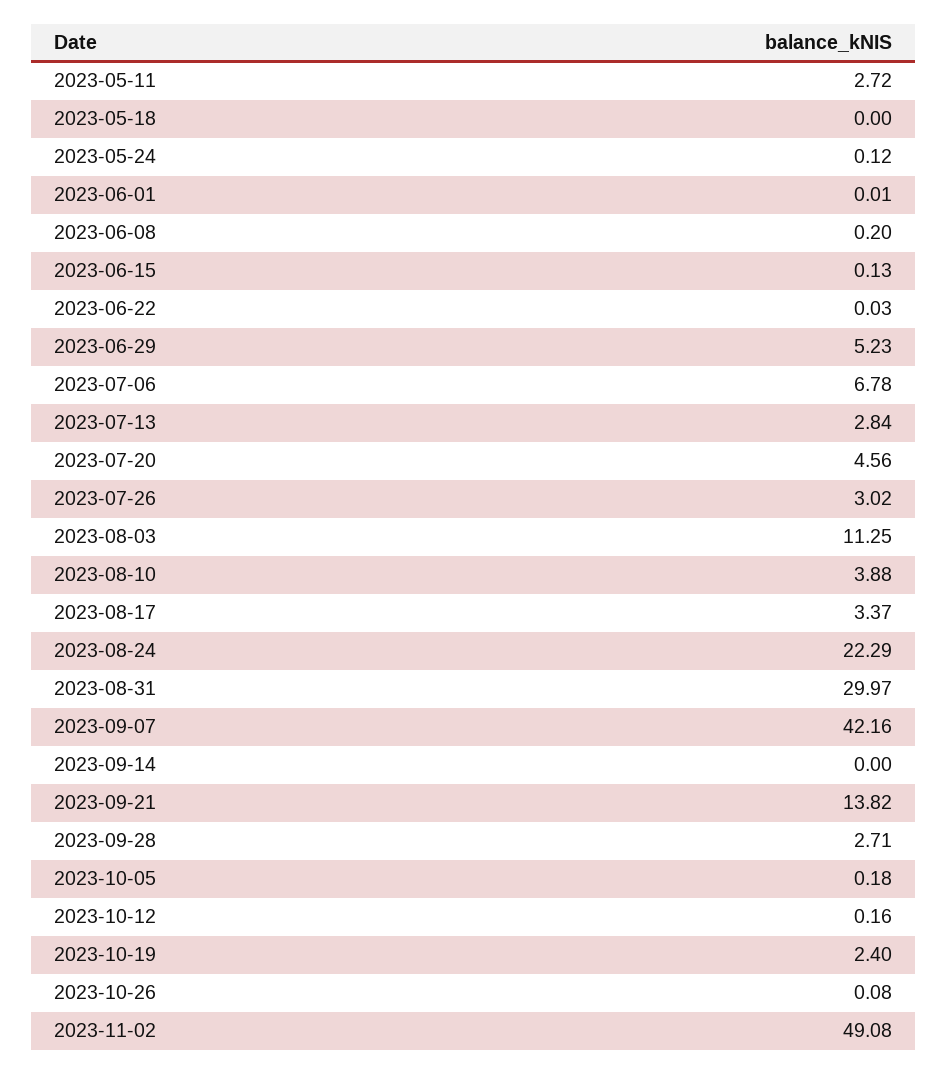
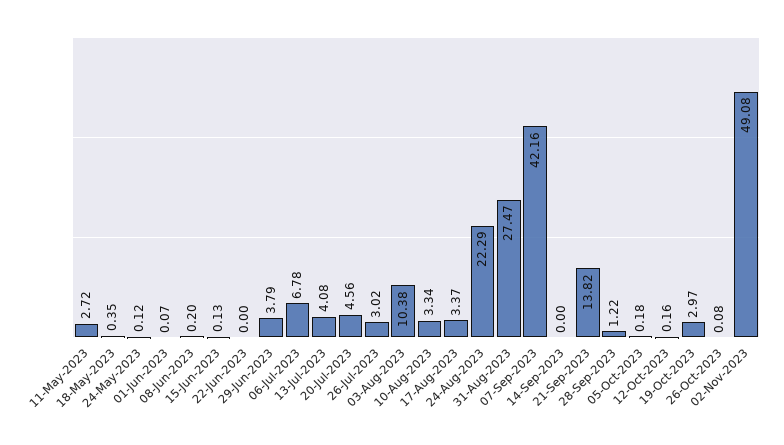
  {
    "2023-05-11": 2.72,
-   "2023-05-18": 0,
+   "2023-05-18": 0.35,
    "2023-05-24": 0.12,
-   "2023-06-01": 0.01,
+   "2023-06-01": 0.07,
    "2023-06-08": 0.2,
    "2023-06-15": 0.13,
-   "2023-06-22": 0.03,
+   "2023-06-22": 0,
-   "2023-06-29": 5.23,
+   "2023-06-29": 3.79,
    "2023-07-06": 6.78,
-   "2023-07-13": 2.84,
+   "2023-07-13": 4.08,
    "2023-07-20": 4.56,
    "2023-07-26": 3.02,
-   "2023-08-03": 11.25,
+   "2023-08-03": 10.38,
-   "2023-08-10": 3.88,
+   "2023-08-10": 3.34,
    "2023-08-17": 3.37,
    "2023-08-24": 22.29,
-   "2023-08-31": 29.97,
+   "2023-08-31": 27.47,
    "2023-09-07": 42.16,
    "2023-09-14": 0,
    "2023-09-21": 13.82,
-   "2023-09-28": 2.71,
+   "2023-09-28": 1.22,
    "2023-10-05": 0.18,
    "2023-10-12": 0.16,
-   "2023-10-19": 2.4,
+   "2023-10-19": 2.97,
    "2023-10-26": 0.08,
    "2023-11-02": 49.08
  }

